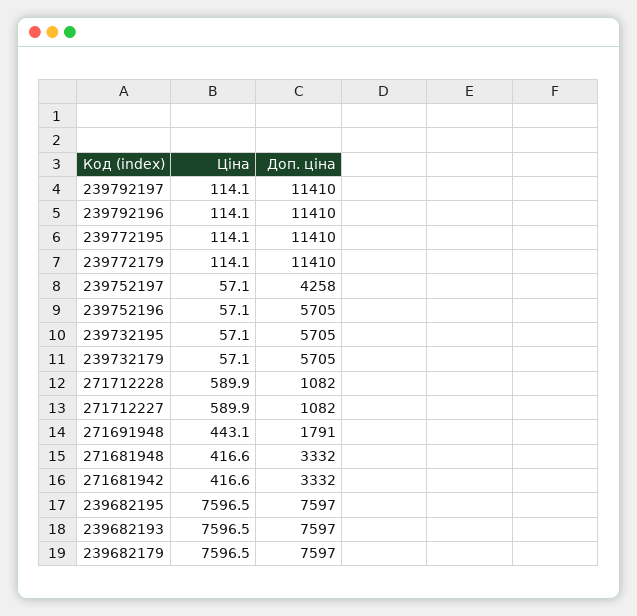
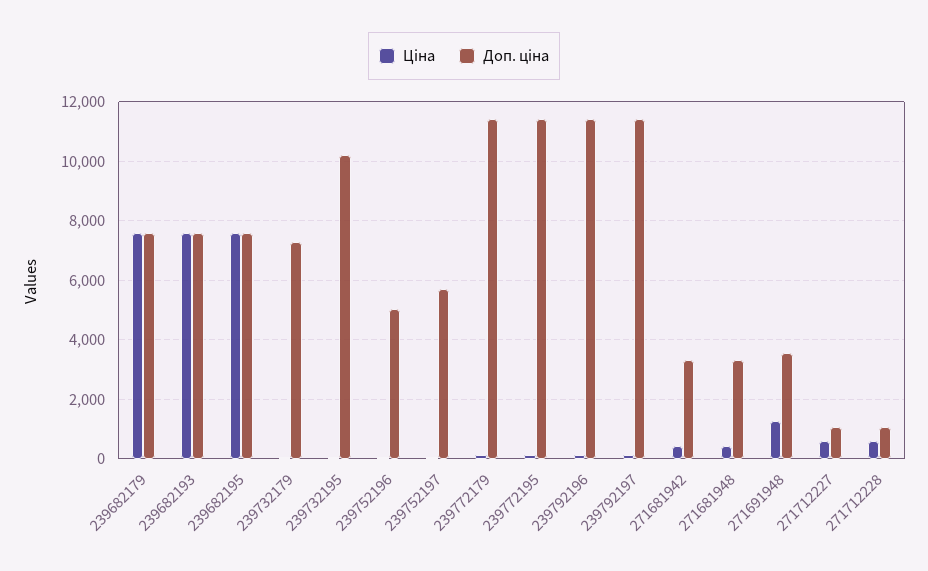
  {
    "Ціна": {
      "239792197": 114.1,
      "239792196": 114.1,
      "239772195": 114.1,
      "239772179": 114.1,
      "239752197": 57.1,
      "239752196": 57.1,
      "239732195": 57.1,
      "239732179": 57.1,
      "271712228": 589.9,
      "271712227": 589.9,
-     "271691948": 443.1,
+     "271691948": 1250,
      "271681948": 416.6,
      "271681942": 416.6,
      "239682195": 7596.5,
      "239682193": 7596.5,
      "239682179": 7596.5
    },
    "Доп. ціна": {
      "239792197": 11410,
      "239792196": 11410,
      "239772195": 11410,
      "239772179": 11410,
-     "239752197": 4258,
+     "239752197": 5750,
-     "239752196": 5705,
+     "239752196": 5000,
-     "239732195": 5705,
+     "239732195": 10250,
-     "239732179": 5705,
+     "239732179": 7250,
      "271712228": 1082,
      "271712227": 1082,
-     "271691948": 1791,
+     "271691948": 3500,
      "271681948": 3332,
      "271681942": 3332,
      "239682195": 7597,
      "239682193": 7597,
      "239682179": 7597
    }
  }

